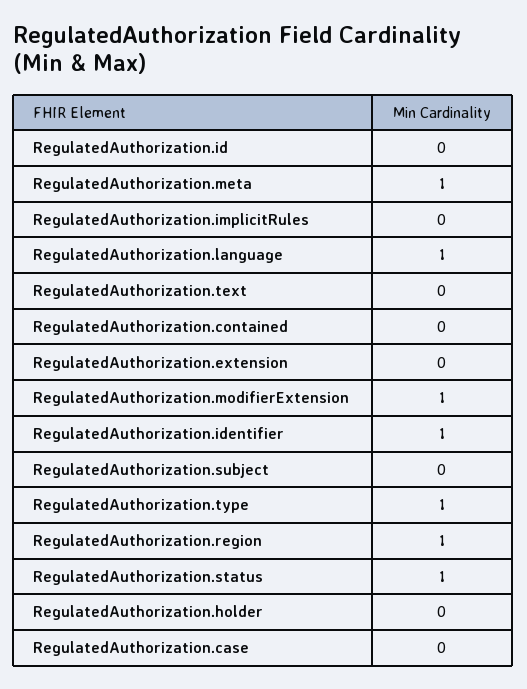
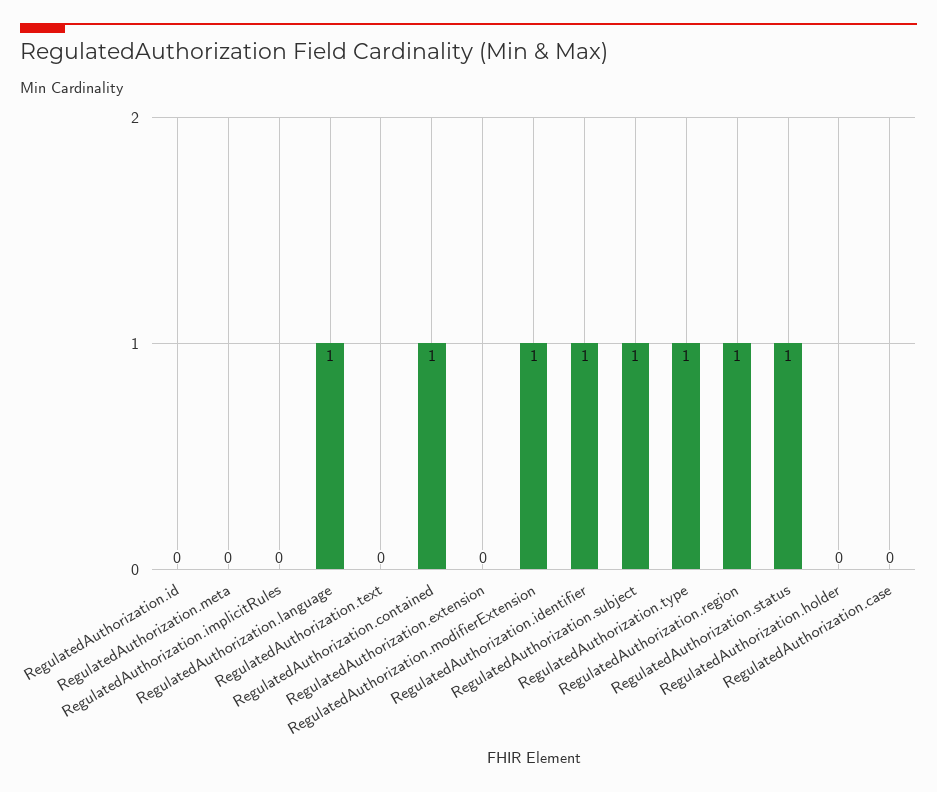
  {
    "RegulatedAuthorization.id": 0,
-   "RegulatedAuthorization.meta": 1,
+   "RegulatedAuthorization.meta": 0,
    "RegulatedAuthorization.implicitRules": 0,
    "RegulatedAuthorization.language": 1,
    "RegulatedAuthorization.text": 0,
-   "RegulatedAuthorization.contained": 0,
+   "RegulatedAuthorization.contained": 1,
    "RegulatedAuthorization.extension": 0,
    "RegulatedAuthorization.modifierExtension": 1,
    "RegulatedAuthorization.identifier": 1,
-   "RegulatedAuthorization.subject": 0,
+   "RegulatedAuthorization.subject": 1,
    "RegulatedAuthorization.type": 1,
    "RegulatedAuthorization.region": 1,
    "RegulatedAuthorization.status": 1,
    "RegulatedAuthorization.holder": 0,
    "RegulatedAuthorization.case": 0
  }

